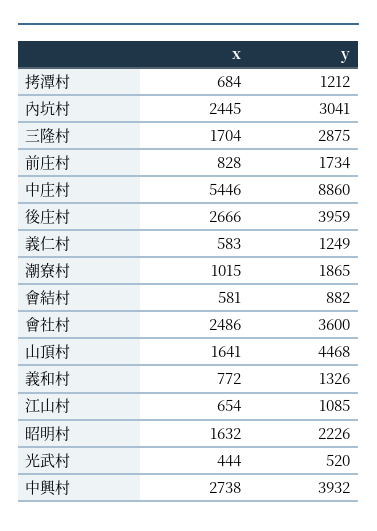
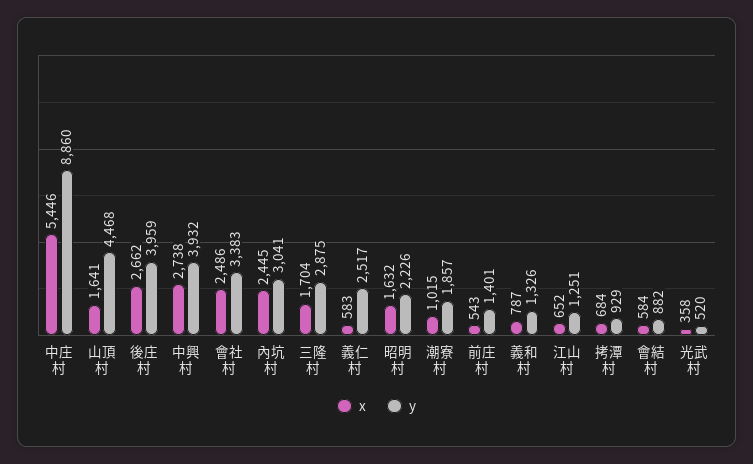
  {
    "x": {
      "拷潭村": 684,
      "內坑村": 2445,
      "三隆村": 1704,
-     "前庄村": 828,
+     "前庄村": 543,
      "中庄村": 5446,
-     "後庄村": 2666,
+     "後庄村": 2662,
      "義仁村": 583,
      "潮寮村": 1015,
-     "會結村": 581,
+     "會結村": 584,
      "會社村": 2486,
      "山頂村": 1641,
-     "義和村": 772,
+     "義和村": 787,
-     "江山村": 654,
+     "江山村": 652,
      "昭明村": 1632,
-     "光武村": 444,
+     "光武村": 358,
      "中興村": 2738
    },
    "y": {
-     "拷潭村": 1212,
+     "拷潭村": 929,
      "內坑村": 3041,
      "三隆村": 2875,
-     "前庄村": 1734,
+     "前庄村": 1401,
      "中庄村": 8860,
      "後庄村": 3959,
-     "義仁村": 1249,
+     "義仁村": 2517,
-     "潮寮村": 1865,
+     "潮寮村": 1857,
      "會結村": 882,
-     "會社村": 3600,
+     "會社村": 3383,
      "山頂村": 4468,
      "義和村": 1326,
-     "江山村": 1085,
+     "江山村": 1251,
      "昭明村": 2226,
      "光武村": 520,
      "中興村": 3932
    }
  }

